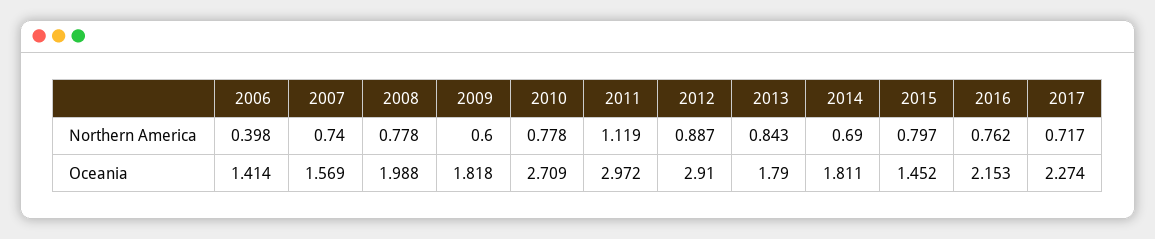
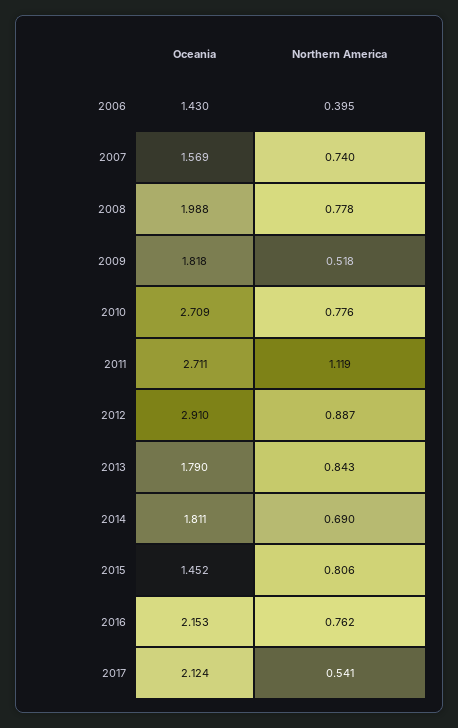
  {
    "2006": {
-     "Northern America": 0.398,
+     "Northern America": 0.395,
-     "Oceania": 1.414
+     "Oceania": 1.43
    },
    "2007": {
      "Northern America": 0.74,
      "Oceania": 1.569
    },
    "2008": {
      "Northern America": 0.778,
      "Oceania": 1.988
    },
    "2009": {
-     "Northern America": 0.6,
+     "Northern America": 0.518,
      "Oceania": 1.818
    },
    "2010": {
-     "Northern America": 0.778,
+     "Northern America": 0.776,
      "Oceania": 2.709
    },
    "2011": {
      "Northern America": 1.119,
-     "Oceania": 2.972
+     "Oceania": 2.711
    },
    "2012": {
      "Northern America": 0.887,
      "Oceania": 2.91
    },
    "2013": {
      "Northern America": 0.843,
      "Oceania": 1.79
    },
    "2014": {
      "Northern America": 0.69,
      "Oceania": 1.811
    },
    "2015": {
-     "Northern America": 0.797,
+     "Northern America": 0.806,
      "Oceania": 1.452
    },
    "2016": {
      "Northern America": 0.762,
      "Oceania": 2.153
    },
    "2017": {
-     "Northern America": 0.717,
+     "Northern America": 0.541,
-     "Oceania": 2.274
+     "Oceania": 2.124
    }
  }

